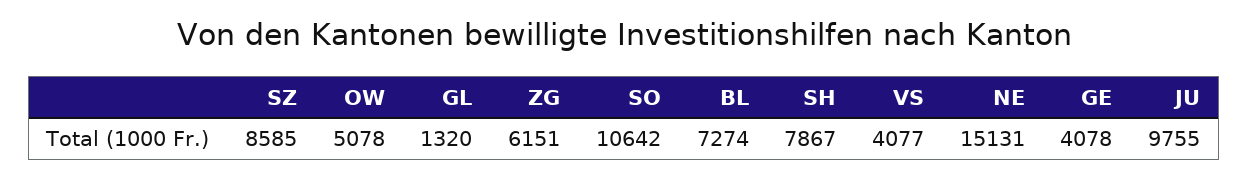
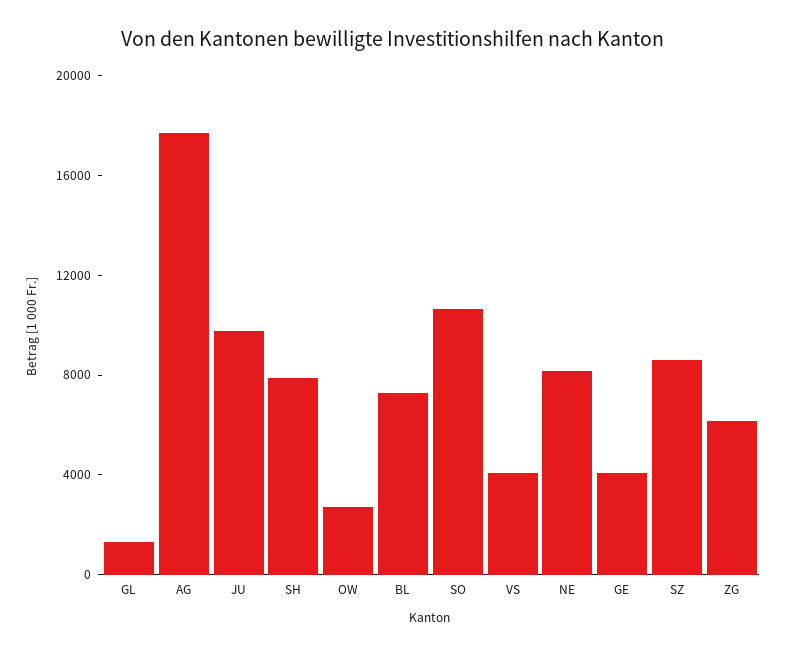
  {
    "SZ": 8585,
-   "OW": 5078,
+   "OW": 3000,
    "GL": 1320,
    "ZG": 6151,
    "SO": 10642,
    "BL": 7274,
    "SH": 7867,
    "VS": 4077,
-   "NE": 15131,
+   "NE": 8000,
    "GE": 4078,
-   "JU": 9755
+   "JU": 9755,
+   "AG": 18000
  }

